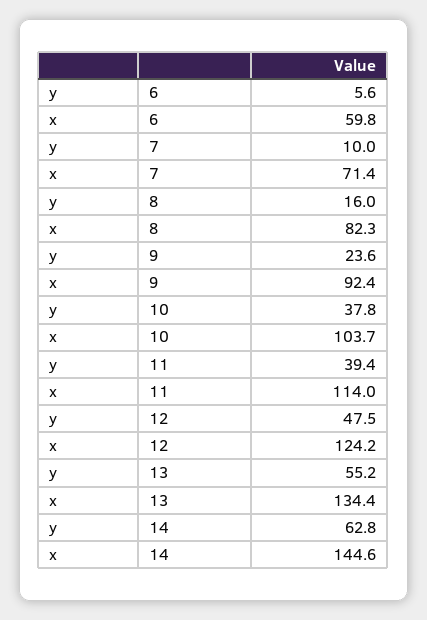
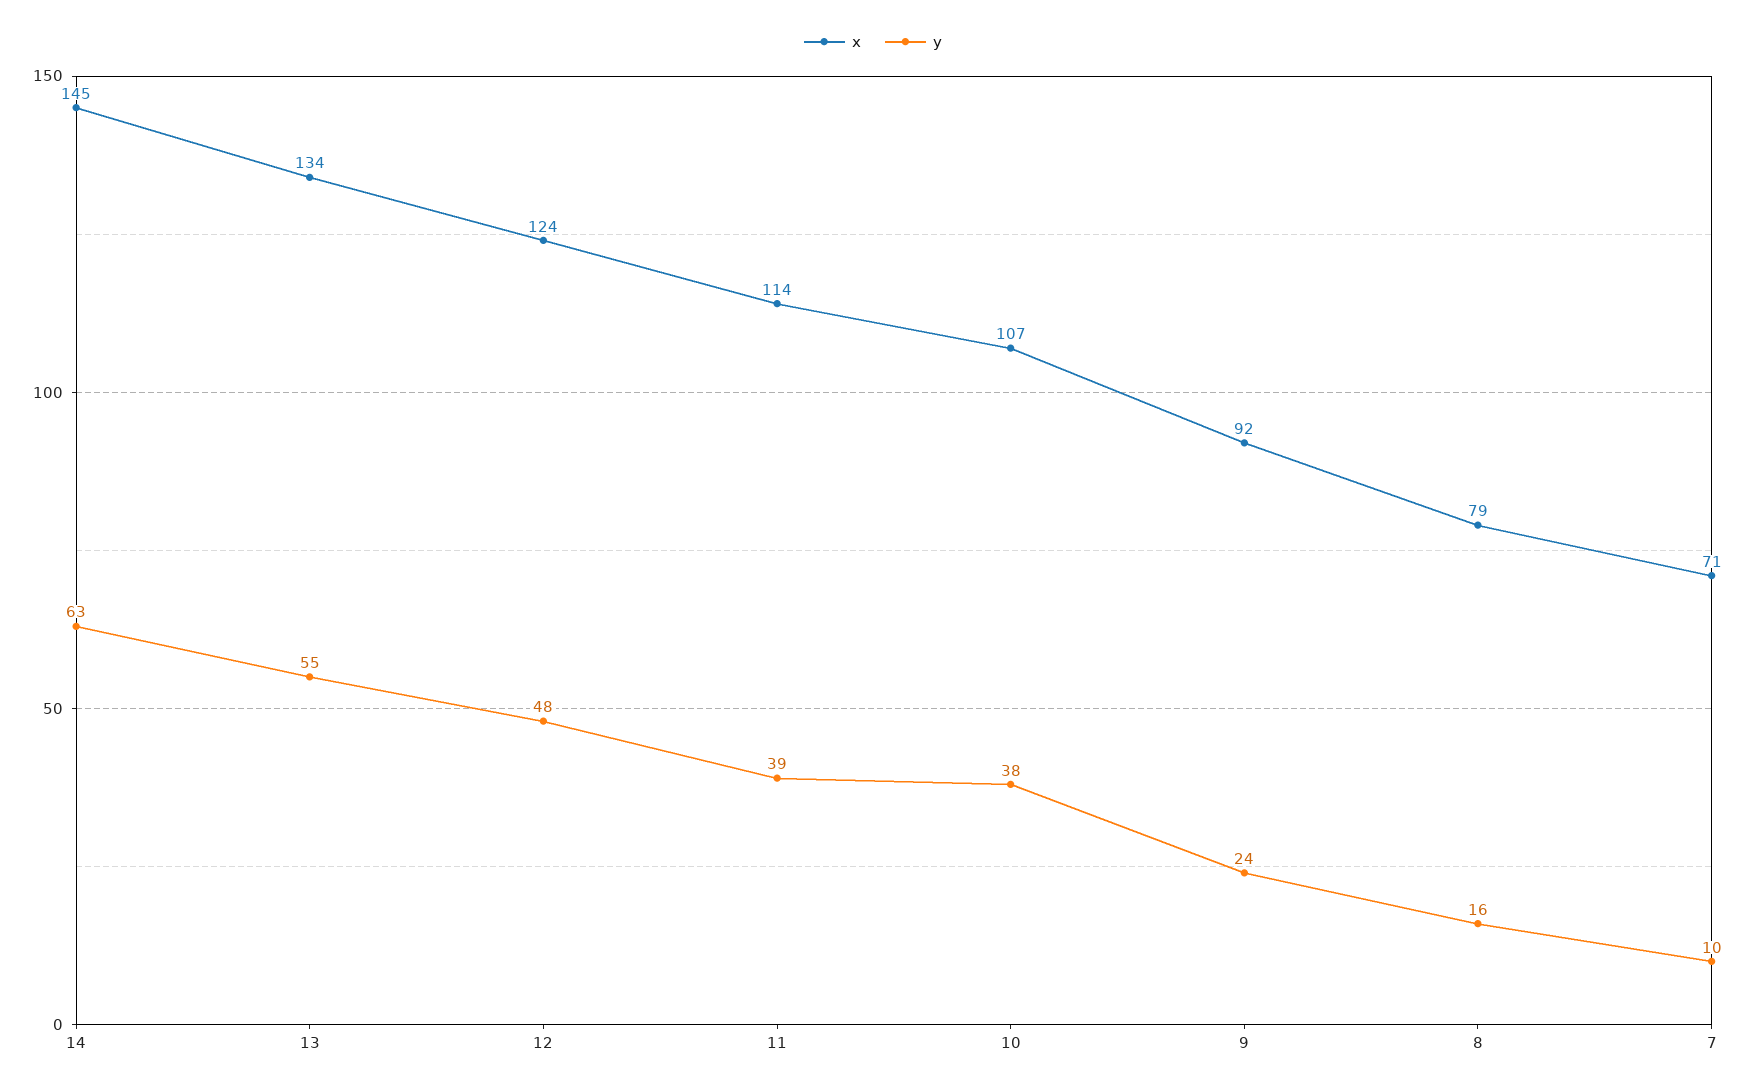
  {
    "y": {
-     "6": 5.6,
      "7": 10,
      "8": 16,
      "9": 23.6,
      "10": 37.8,
      "11": 39.4,
      "12": 47.5,
      "13": 55.2,
      "14": 62.8
    },
    "x": {
-     "6": 59.8,
      "7": 71.4,
-     "8": 82.3,
+     "8": 79,
      "9": 92.4,
-     "10": 103.7,
+     "10": 107,
      "11": 114,
      "12": 124.2,
      "13": 134.4,
      "14": 144.6
    }
  }

